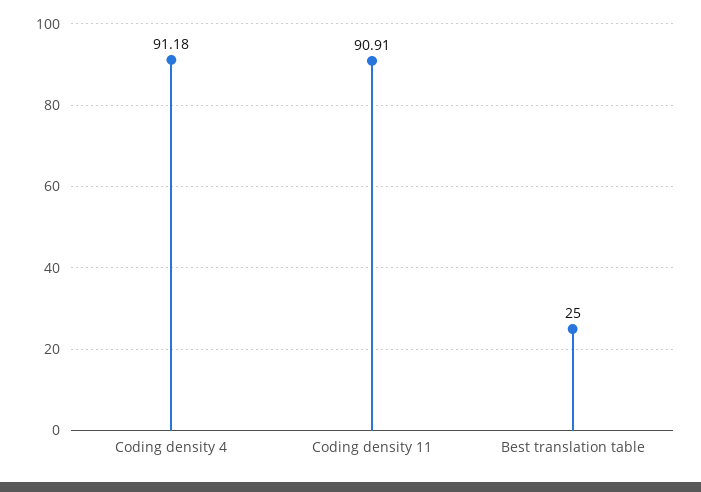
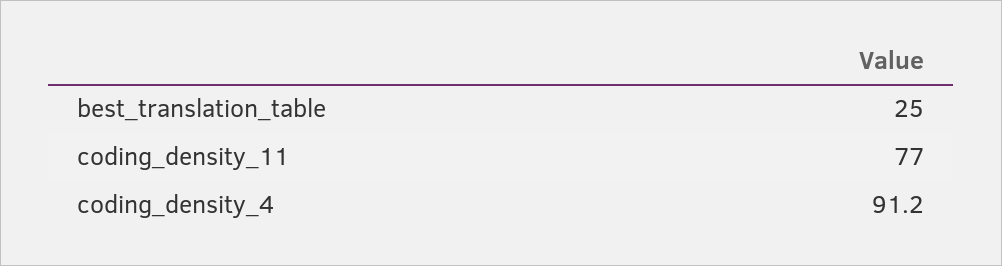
  {
    "Coding density 4": 91.18,
-   "Coding density 11": 90.91,
+   "Coding density 11": 77,
    "Best translation table": 25
  }

